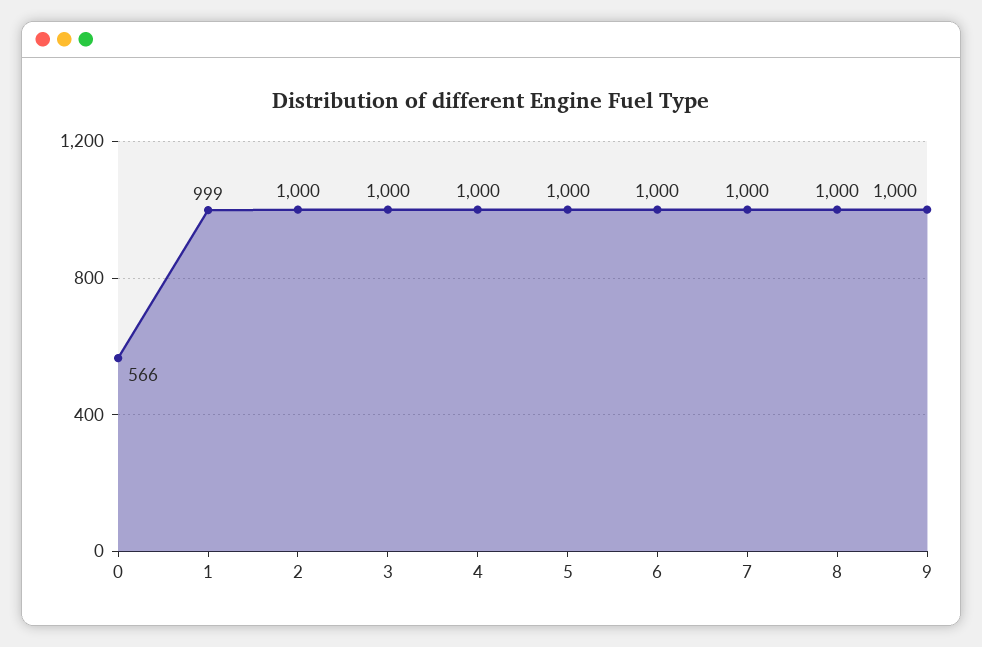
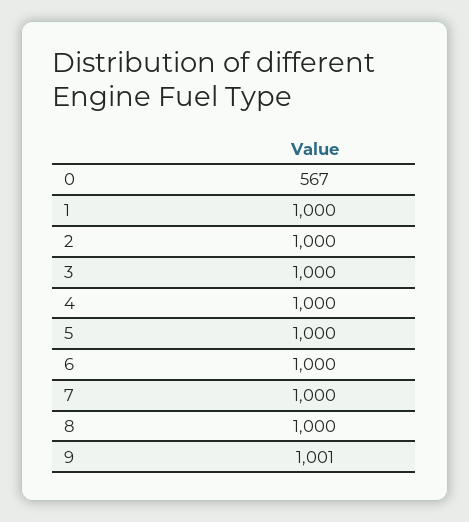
  {
-   "0": 566,
+   "0": 567,
-   "1": 999,
+   "1": 1000,
    "2": 1000,
    "3": 1000,
    "4": 1000,
    "5": 1000,
    "6": 1000,
    "7": 1000,
    "8": 1000,
-   "9": 1000
+   "9": 1001
  }

